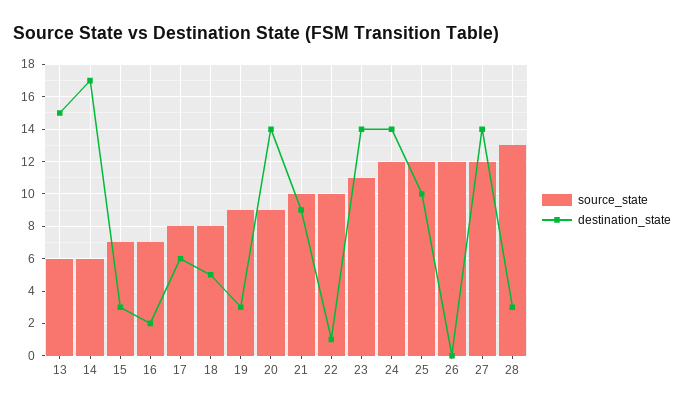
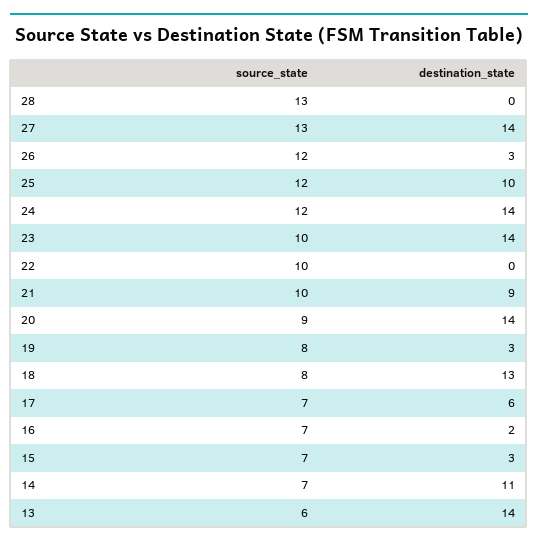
  {
    "source_state": {
      "13": 6,
-     "14": 6,
+     "14": 7,
      "15": 7,
      "16": 7,
-     "17": 8,
+     "17": 7,
      "18": 8,
-     "19": 9,
+     "19": 8,
      "20": 9,
      "21": 10,
      "22": 10,
-     "23": 11,
+     "23": 10,
      "24": 12,
      "25": 12,
      "26": 12,
-     "27": 12,
+     "27": 13,
      "28": 13
    },
    "destination_state": {
-     "13": 15,
+     "13": 14,
-     "14": 17,
+     "14": 11,
      "15": 3,
      "16": 2,
      "17": 6,
-     "18": 5,
+     "18": 13,
      "19": 3,
      "20": 14,
      "21": 9,
-     "22": 1,
+     "22": 0,
      "23": 14,
      "24": 14,
      "25": 10,
-     "26": 0,
+     "26": 3,
      "27": 14,
-     "28": 3
+     "28": 0
    }
  }

